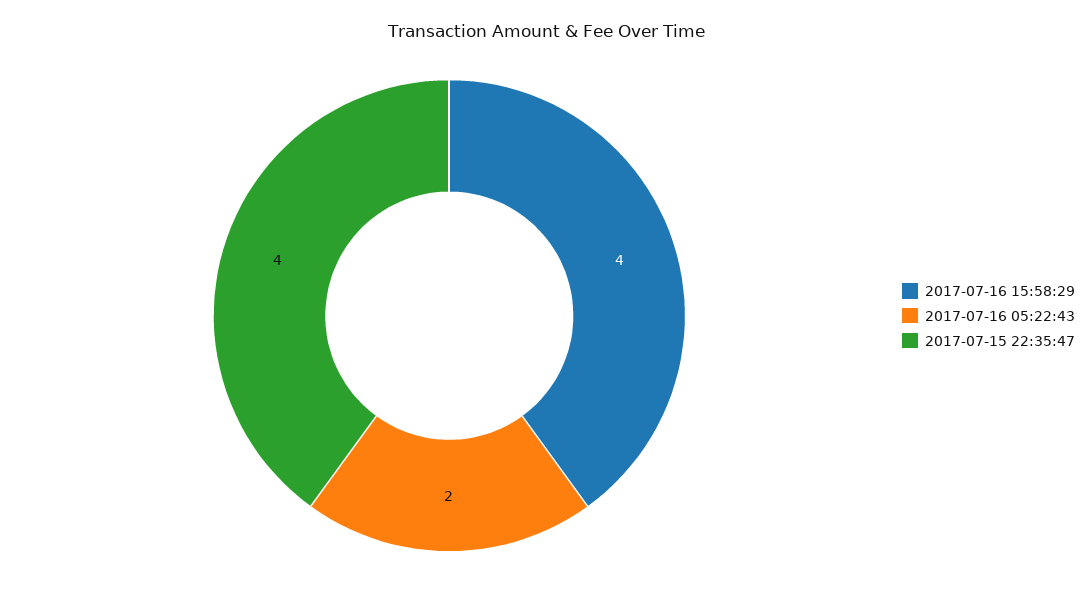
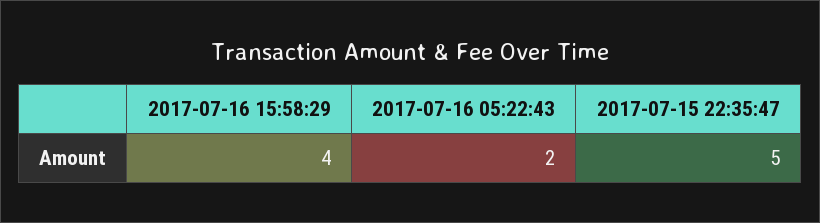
  {
    "2017-07-16 15:58:29": 4,
    "2017-07-16 05:22:43": 2,
-   "2017-07-15 22:35:47": 4
+   "2017-07-15 22:35:47": 5
  }

